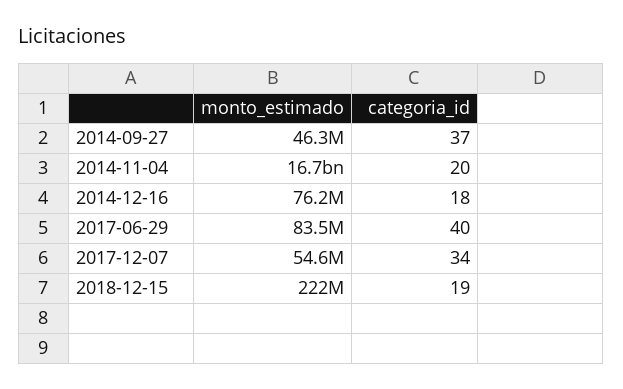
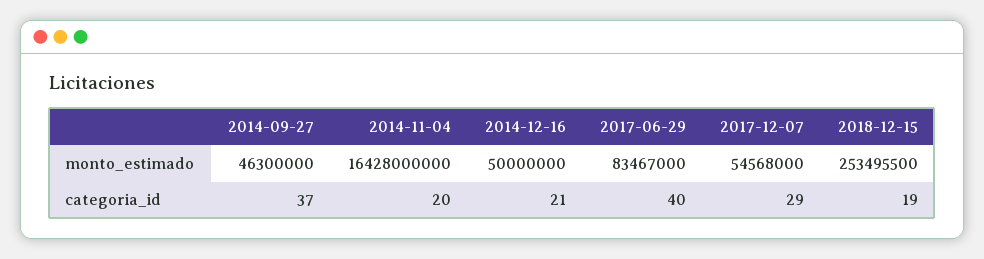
  {
    "monto_estimado": {
      "2014-09-27": 46300000,
-     "2014-11-04": 16700000000,
+     "2014-11-04": 16428000000,
-     "2014-12-16": 76200000,
+     "2014-12-16": 50000000,
      "2017-06-29": 83467000,
      "2017-12-07": 54568000,
-     "2018-12-15": 222000000
+     "2018-12-15": 253495500
    },
    "categoria_id": {
      "2014-09-27": 37,
      "2014-11-04": 20,
-     "2014-12-16": 18,
+     "2014-12-16": 21,
      "2017-06-29": 40,
-     "2017-12-07": 34,
+     "2017-12-07": 29,
      "2018-12-15": 19
    }
  }

